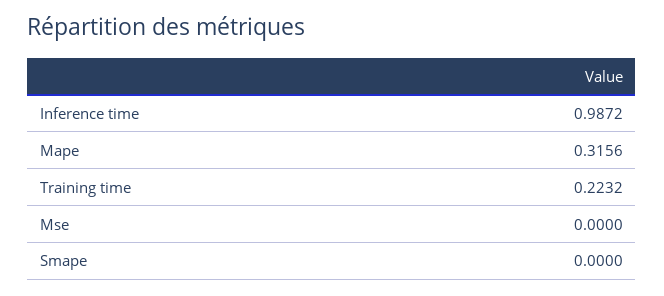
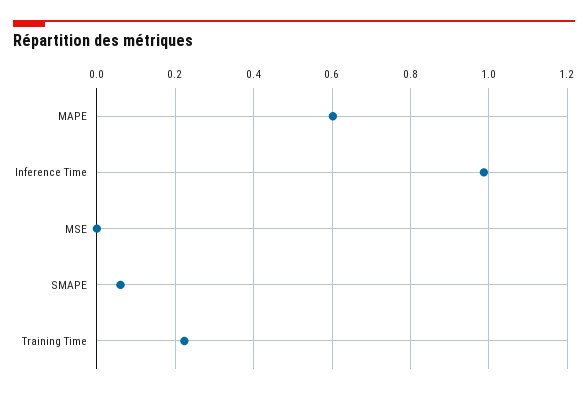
  {
    "Inference time": 0.9872,
-   "Mape": 0.3156,
+   "Mape": 0.6,
    "Training time": 0.2232,
    "Mse": 0,
-   "Smape": 0
+   "Smape": 0.06
  }

